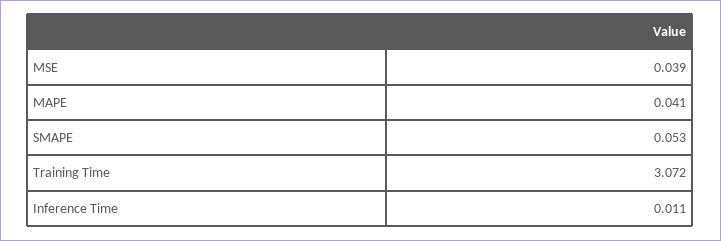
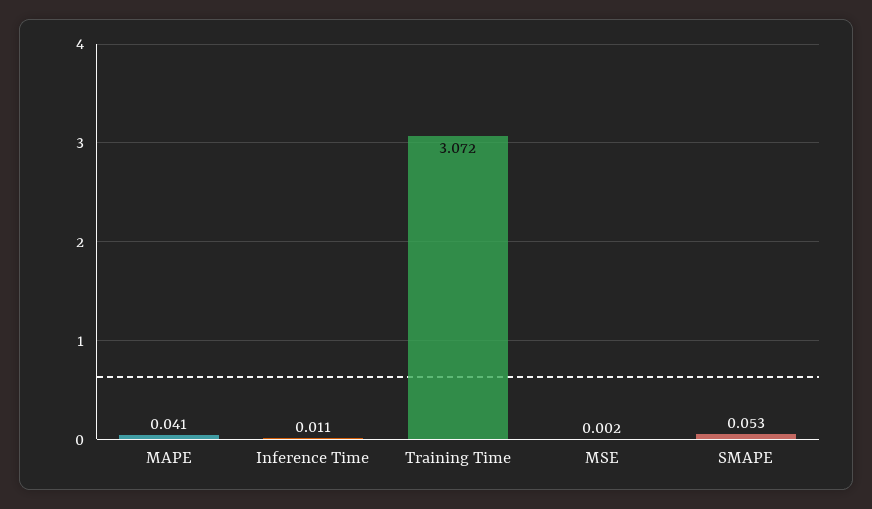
  {
-   "MSE": 0.039,
+   "MSE": 0.002,
    "MAPE": 0.041,
    "SMAPE": 0.053,
    "Training Time": 3.072,
    "Inference Time": 0.011
  }

